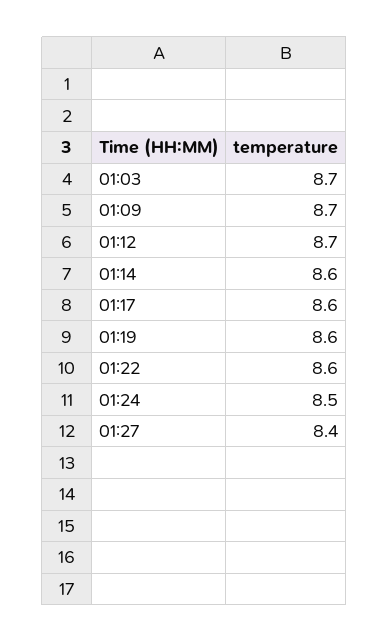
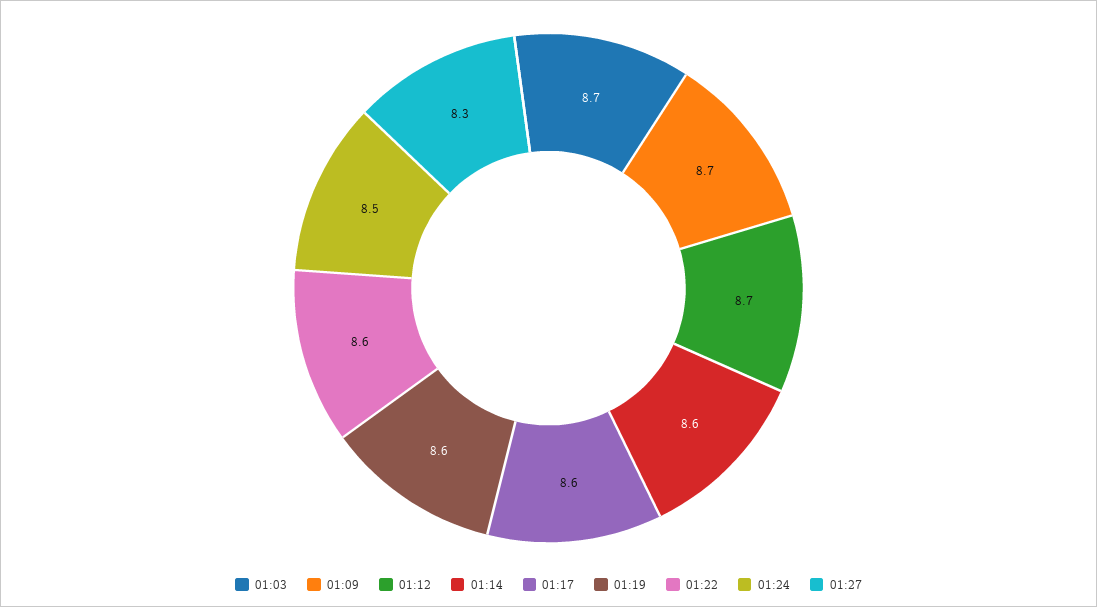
  {
    "01:03": 8.7,
    "01:09": 8.7,
    "01:12": 8.7,
    "01:14": 8.6,
    "01:17": 8.6,
    "01:19": 8.6,
    "01:22": 8.6,
    "01:24": 8.5,
-   "01:27": 8.4
+   "01:27": 8.3
  }

